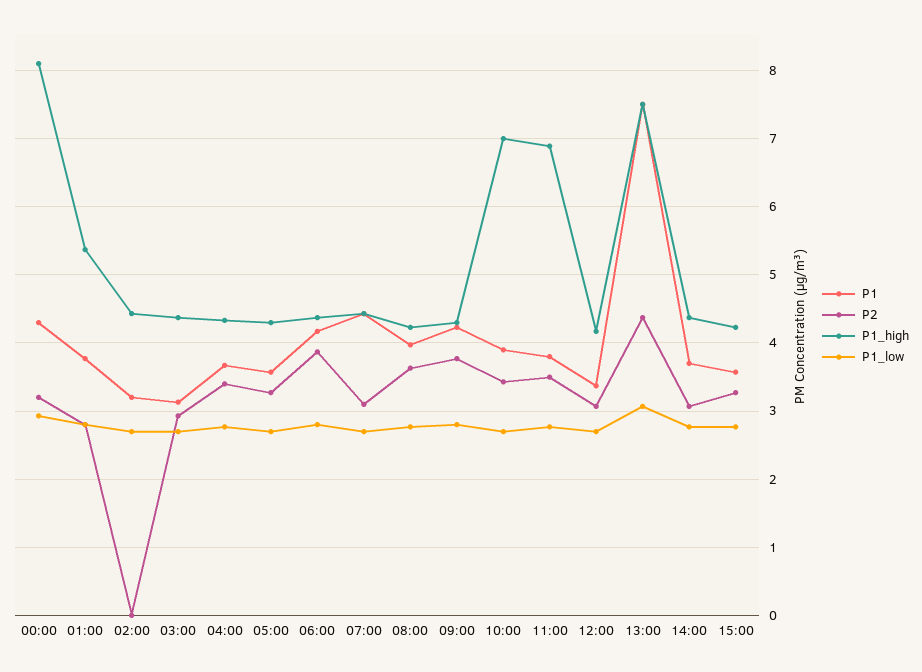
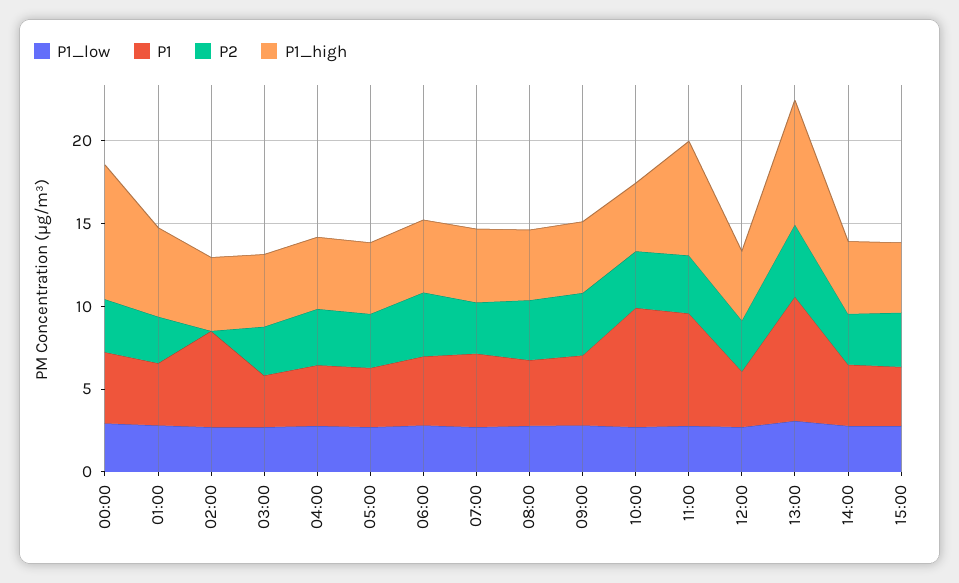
  {
    "P1": {
      "00:00": 4.3,
      "01:00": 3.8,
-     "02:00": 3.2,
+     "02:00": 6,
      "03:00": 3.1,
      "04:00": 3.7,
      "05:00": 3.6,
      "06:00": 4.2,
      "07:00": 4.4,
      "08:00": 4,
      "09:00": 4.2,
-     "10:00": 3.9,
+     "10:00": 7,
-     "11:00": 3.8,
+     "11:00": 7,
      "12:00": 3.4,
      "13:00": 7.5,
      "14:00": 3.7,
      "15:00": 3.6
    },
    "P2": {
      "00:00": 3.2,
      "01:00": 2.8,
      "02:00": 0,
      "03:00": 2.9,
      "04:00": 3.4,
      "05:00": 3.3,
      "06:00": 3.9,
      "07:00": 3.1,
      "08:00": 3.6,
      "09:00": 3.8,
      "10:00": 3.4,
      "11:00": 3.5,
      "12:00": 3.1,
      "13:00": 4.4,
      "14:00": 3.1,
      "15:00": 3.3
    },
    "P1_high": {
      "00:00": 8.1,
      "01:00": 5.4,
      "02:00": 4.4,
      "03:00": 4.4,
      "04:00": 4.3,
      "05:00": 4.3,
      "06:00": 4.4,
      "07:00": 4.4,
      "08:00": 4.2,
      "09:00": 4.3,
-     "10:00": 7,
+     "10:00": 4,
      "11:00": 6.9,
      "12:00": 4.2,
      "13:00": 7.5,
      "14:00": 4.4,
      "15:00": 4.2
    },
    "P1_low": {
      "00:00": 2.9,
      "01:00": 2.8,
      "02:00": 2.7,
      "03:00": 2.7,
      "04:00": 2.8,
      "05:00": 2.7,
      "06:00": 2.8,
      "07:00": 2.7,
      "08:00": 2.8,
      "09:00": 2.8,
      "10:00": 2.7,
      "11:00": 2.8,
      "12:00": 2.7,
      "13:00": 3.1,
      "14:00": 2.8,
      "15:00": 2.8
    }
  }

